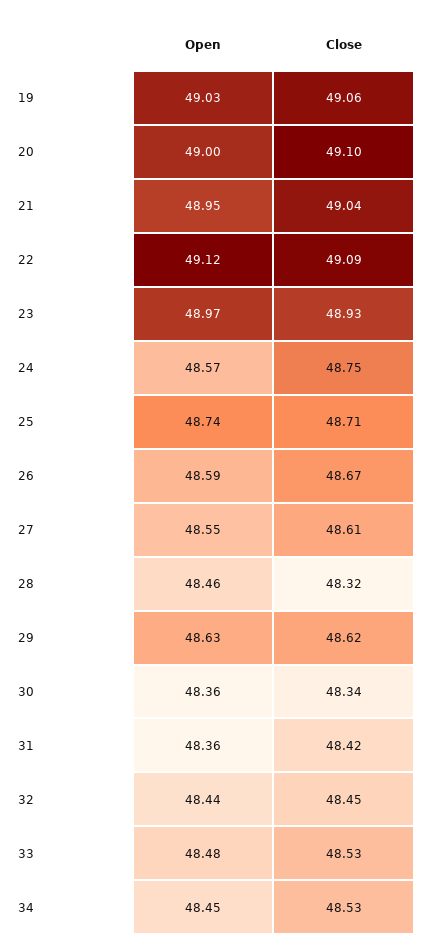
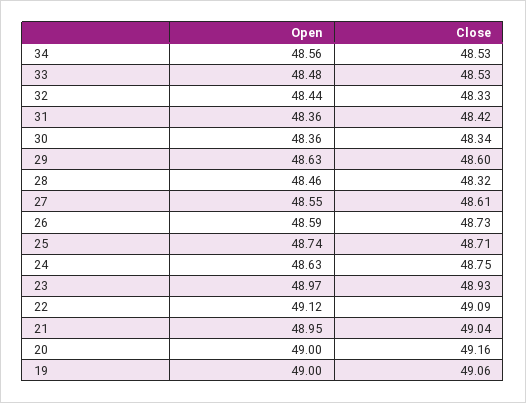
  {
    "Open": {
-     "19": 49.03,
+     "19": 49,
      "20": 49,
      "21": 48.95,
      "22": 49.12,
      "23": 48.97,
-     "24": 48.57,
+     "24": 48.63,
      "25": 48.74,
      "26": 48.59,
      "27": 48.55,
      "28": 48.46,
      "29": 48.63,
      "30": 48.36,
      "31": 48.36,
      "32": 48.44,
      "33": 48.48,
-     "34": 48.45
+     "34": 48.56
    },
    "Close": {
      "19": 49.06,
-     "20": 49.1,
+     "20": 49.16,
      "21": 49.04,
      "22": 49.09,
      "23": 48.93,
      "24": 48.75,
      "25": 48.71,
-     "26": 48.67,
+     "26": 48.73,
      "27": 48.61,
      "28": 48.32,
-     "29": 48.62,
+     "29": 48.6,
      "30": 48.34,
      "31": 48.42,
-     "32": 48.45,
+     "32": 48.33,
      "33": 48.53,
      "34": 48.53
    }
  }

